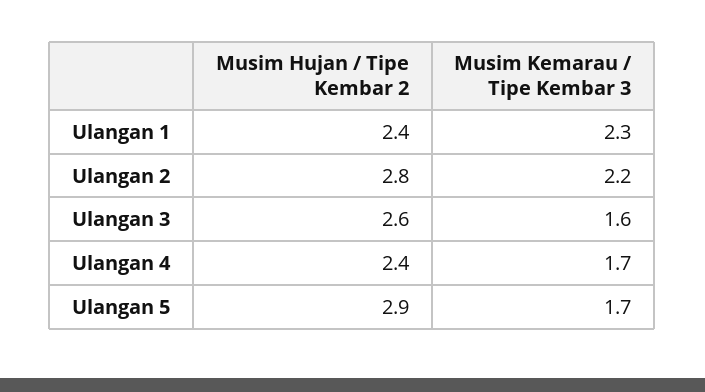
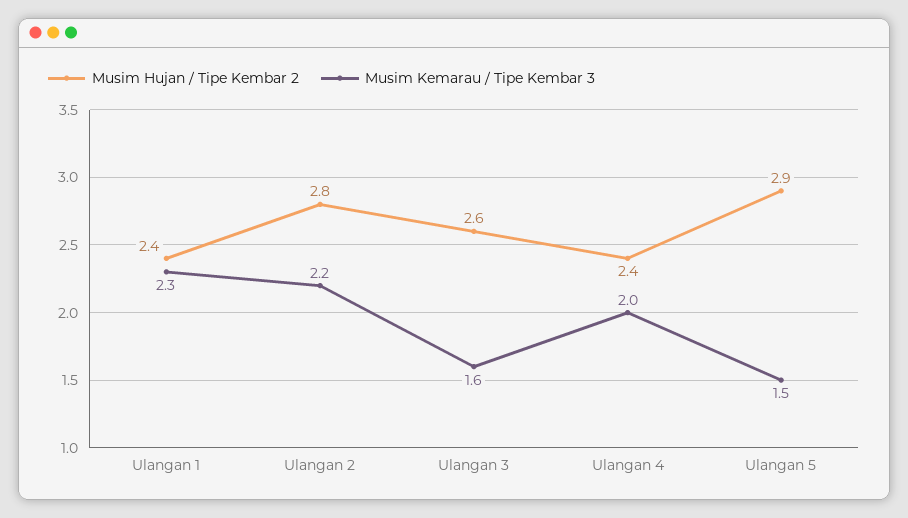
  {
    "Musim Hujan / Tipe Kembar 2": {
      "Ulangan 1": 2.4,
      "Ulangan 2": 2.8,
      "Ulangan 3": 2.6,
      "Ulangan 4": 2.4,
      "Ulangan 5": 2.9
    },
    "Musim Kemarau / Tipe Kembar 3": {
      "Ulangan 1": 2.3,
      "Ulangan 2": 2.2,
      "Ulangan 3": 1.6,
-     "Ulangan 4": 1.7,
+     "Ulangan 4": 2,
-     "Ulangan 5": 1.7
+     "Ulangan 5": 1.5
    }
  }

